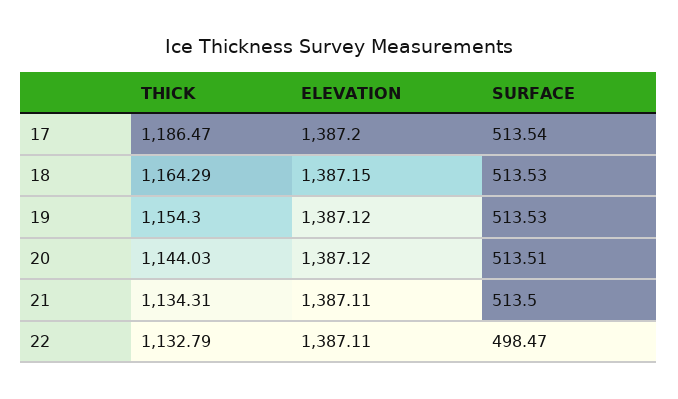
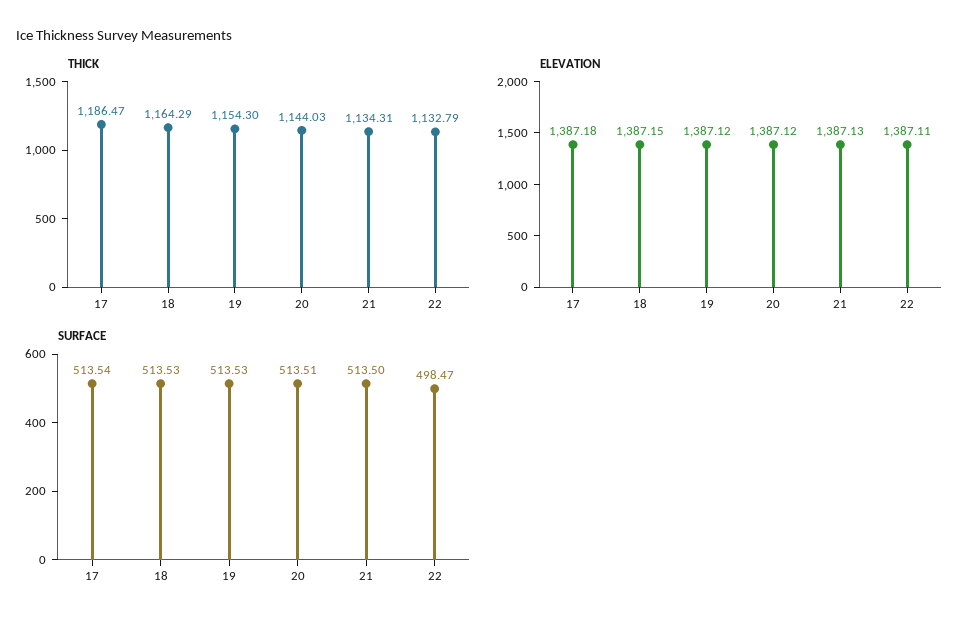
  {
    "THICK": {
      "17": 1186.47,
      "18": 1164.29,
      "19": 1154.3,
      "20": 1144.03,
      "21": 1134.31,
      "22": 1132.79
    },
    "ELEVATION": {
-     "17": 1387.2,
+     "17": 1387.18,
      "18": 1387.15,
      "19": 1387.12,
      "20": 1387.12,
-     "21": 1387.11,
+     "21": 1387.13,
      "22": 1387.11
    },
    "SURFACE": {
      "17": 513.54,
      "18": 513.53,
      "19": 513.53,
      "20": 513.51,
      "21": 513.5,
      "22": 498.47
    }
  }

